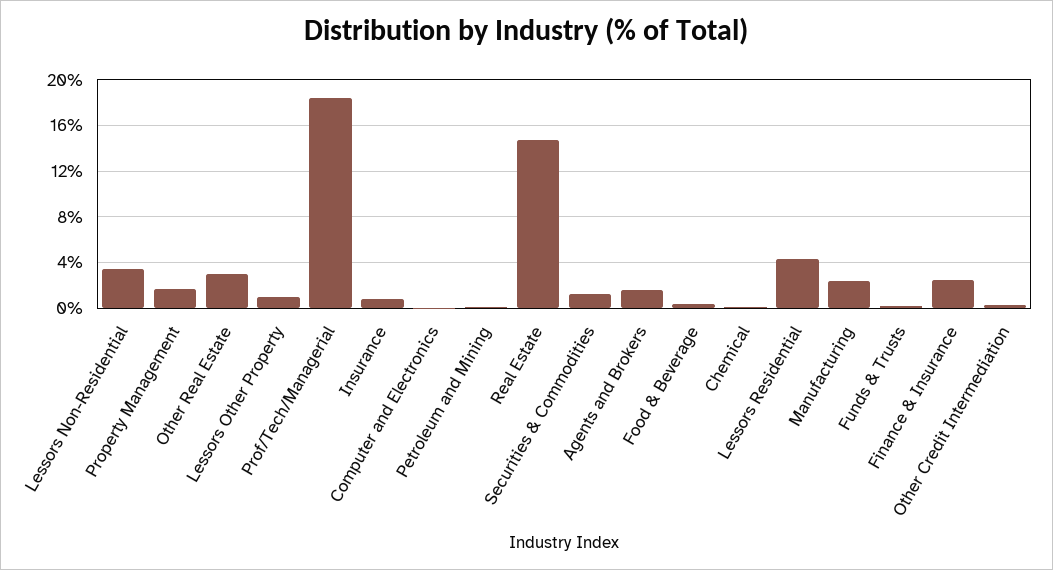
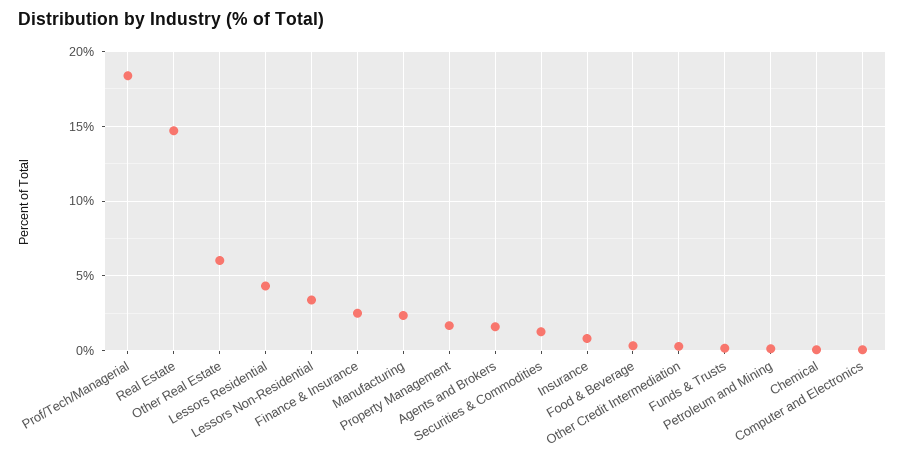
  {
    "Lessors Non-Residential": 3.5,
    "Property Management": 1.5,
-   "Other Real Estate": 3,
+   "Other Real Estate": 6,
-   "Lessors Other Property": 1,
    "Prof/Tech/Managerial": 18.5,
    "Insurance": 1,
    "Computer and Electronics": 0,
    "Petroleum and Mining": 0,
    "Real Estate": 14.5,
    "Securities & Commodities": 1.5,
    "Agents and Brokers": 1.5,
    "Food & Beverage": 0.5,
    "Chemical": 0,
    "Lessors Residential": 4.5,
    "Manufacturing": 2.5,
    "Funds & Trusts": 0,
    "Finance & Insurance": 2.5,
    "Other Credit Intermediation": 0.5
  }

